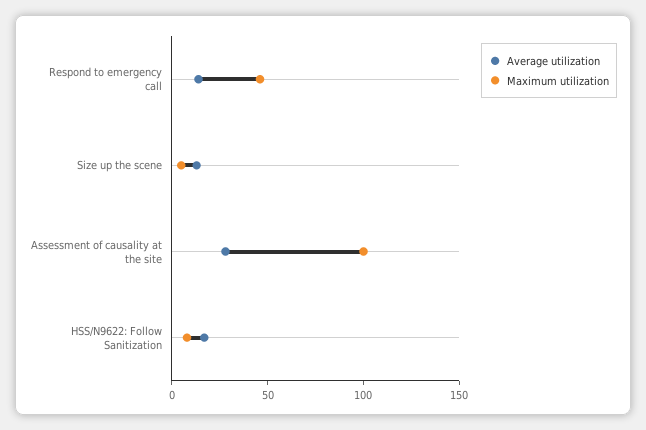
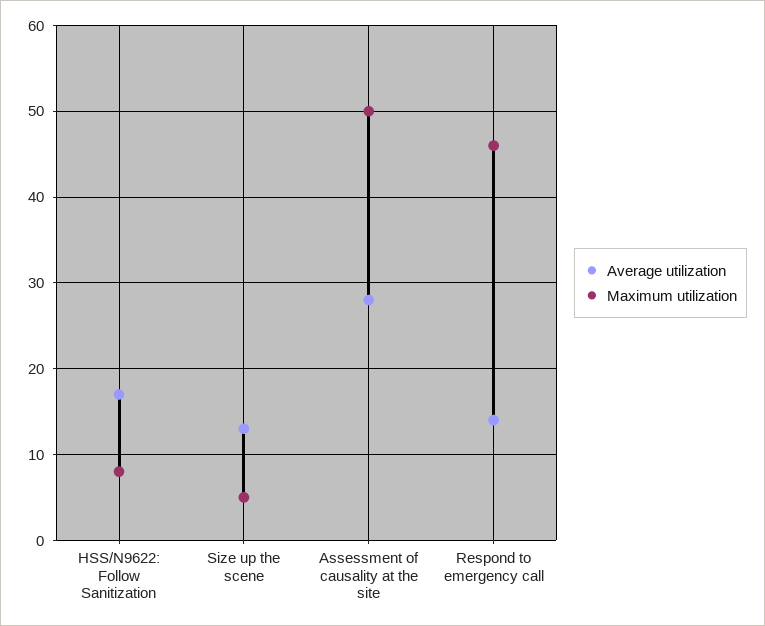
  {
    "Average utilization": {
      "Respond to emergency call": 14,
      "Size up the scene": 13,
      "Assessment of causality at the site": 28,
      "HSS/N9622: Follow Sanitization": 17
    },
    "Maximum utilization": {
      "Respond to emergency call": 46,
      "Size up the scene": 5,
-     "Assessment of causality at the site": 100,
+     "Assessment of causality at the site": 50,
      "HSS/N9622: Follow Sanitization": 8
    }
  }

